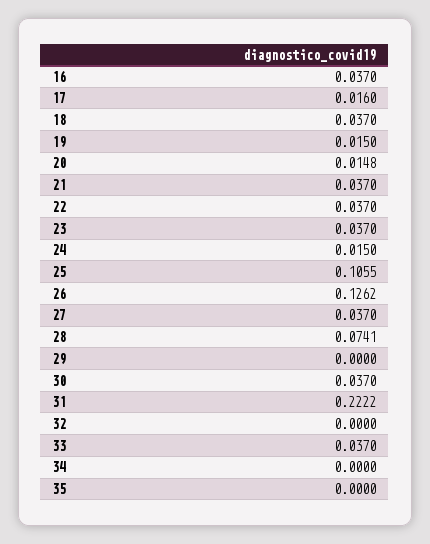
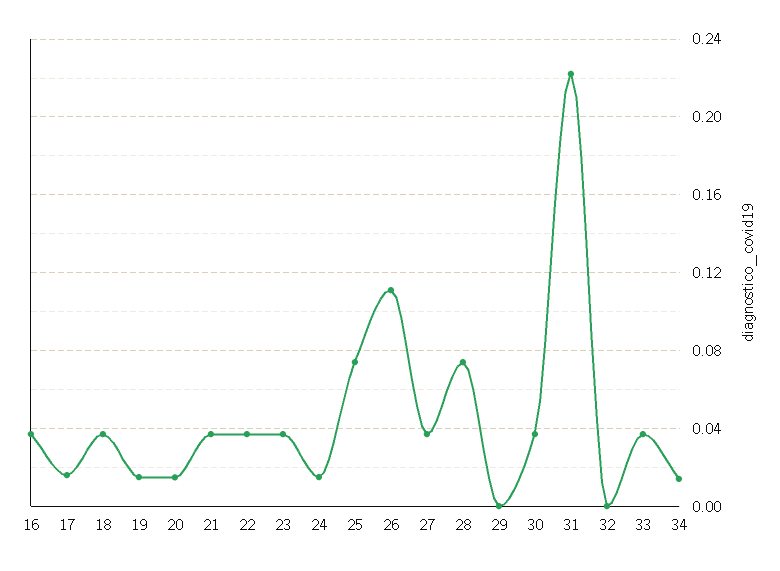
  {
    "16": 0.037,
    "17": 0.016,
    "18": 0.037,
    "19": 0.015,
    "20": 0.0148,
    "21": 0.037,
    "22": 0.037,
    "23": 0.037,
    "24": 0.015,
-   "25": 0.1055,
+   "25": 0.075,
-   "26": 0.1262,
+   "26": 0.11,
    "27": 0.037,
    "28": 0.0741,
    "29": 0,
    "30": 0.037,
    "31": 0.2222,
    "32": 0,
    "33": 0.037,
-   "34": 0,
+   "34": 0.015
-   "35": 0
  }

